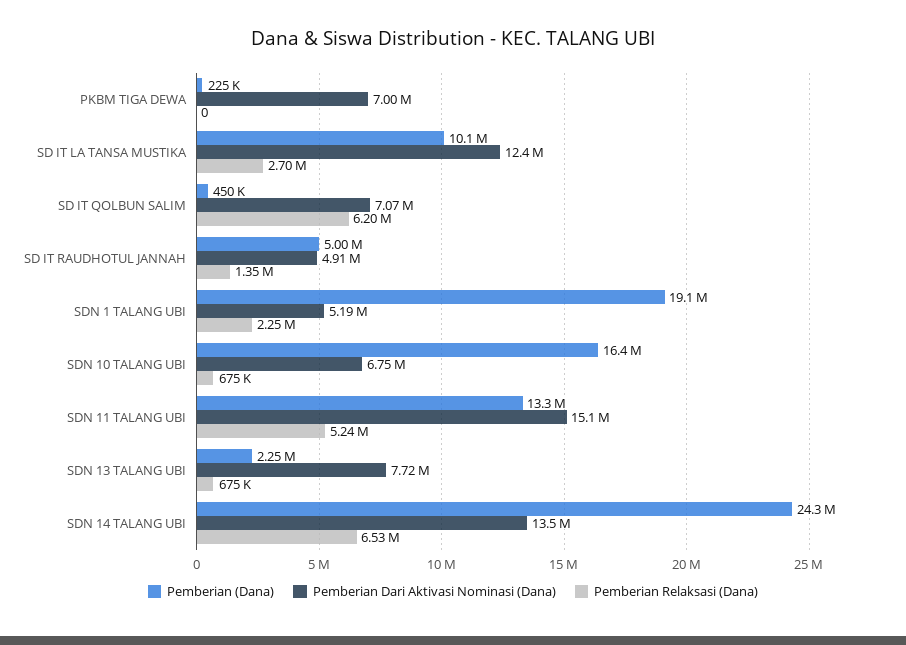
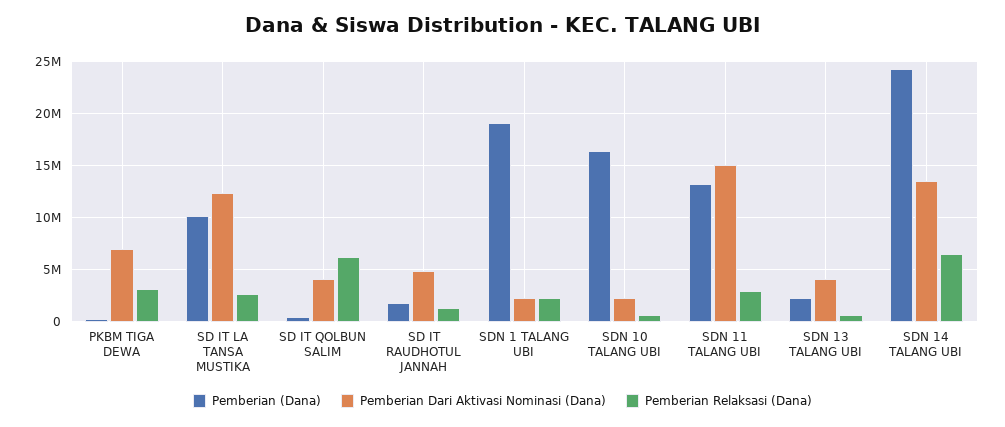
  {
    "Pemberian (Dana)": {
      "PKBM TIGA DEWA": 225000,
      "SD IT LA TANSA MUSTIKA": 10100000,
      "SD IT QOLBUN SALIM": 450000,
-     "SD IT RAUDHOTUL JANNAH": 5000000,
+     "SD IT RAUDHOTUL JANNAH": 2000000,
      "SDN 1 TALANG UBI": 19100000,
      "SDN 10 TALANG UBI": 16400000,
      "SDN 11 TALANG UBI": 13300000,
      "SDN 13 TALANG UBI": 2250000,
      "SDN 14 TALANG UBI": 24300000
    },
    "Pemberian Dari Aktivasi Nominasi (Dana)": {
      "PKBM TIGA DEWA": 7000000,
      "SD IT LA TANSA MUSTIKA": 12400000,
-     "SD IT QOLBUN SALIM": 7070000,
+     "SD IT QOLBUN SALIM": 4000000,
      "SD IT RAUDHOTUL JANNAH": 4910000,
-     "SDN 1 TALANG UBI": 5190000,
+     "SDN 1 TALANG UBI": 2000000,
-     "SDN 10 TALANG UBI": 6750000,
+     "SDN 10 TALANG UBI": 2000000,
      "SDN 11 TALANG UBI": 15100000,
-     "SDN 13 TALANG UBI": 7720000,
+     "SDN 13 TALANG UBI": 4000000,
      "SDN 14 TALANG UBI": 13500000
    },
    "Pemberian Relaksasi (Dana)": {
-     "PKBM TIGA DEWA": 0,
+     "PKBM TIGA DEWA": 3000000,
      "SD IT LA TANSA MUSTIKA": 2700000,
      "SD IT QOLBUN SALIM": 6200000,
      "SD IT RAUDHOTUL JANNAH": 1350000,
      "SDN 1 TALANG UBI": 2250000,
      "SDN 10 TALANG UBI": 675000,
-     "SDN 11 TALANG UBI": 5240000,
+     "SDN 11 TALANG UBI": 3000000,
      "SDN 13 TALANG UBI": 675000,
      "SDN 14 TALANG UBI": 6530000
    }
  }

